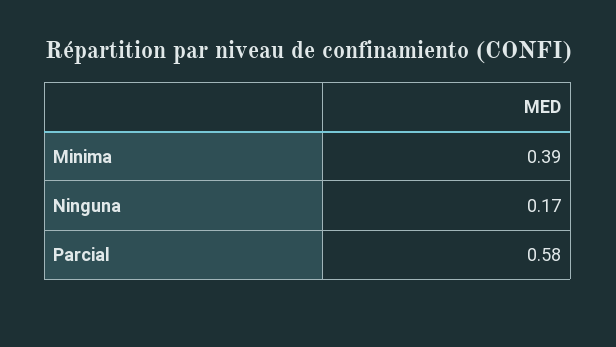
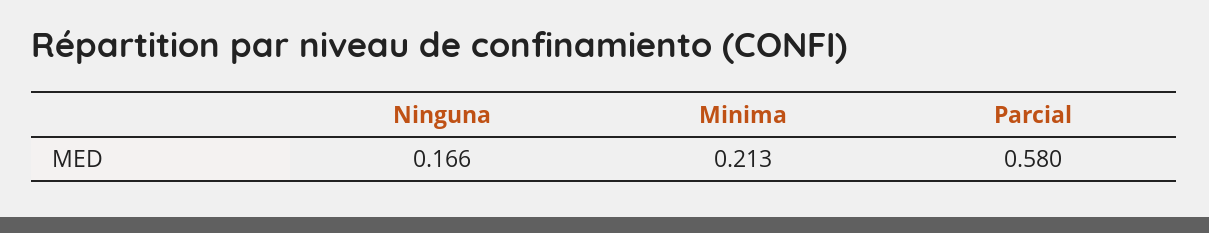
  {
-   "Minima": 0.39,
+   "Minima": 0.213,
    "Ninguna": 0.166,
    "Parcial": 0.58
  }

